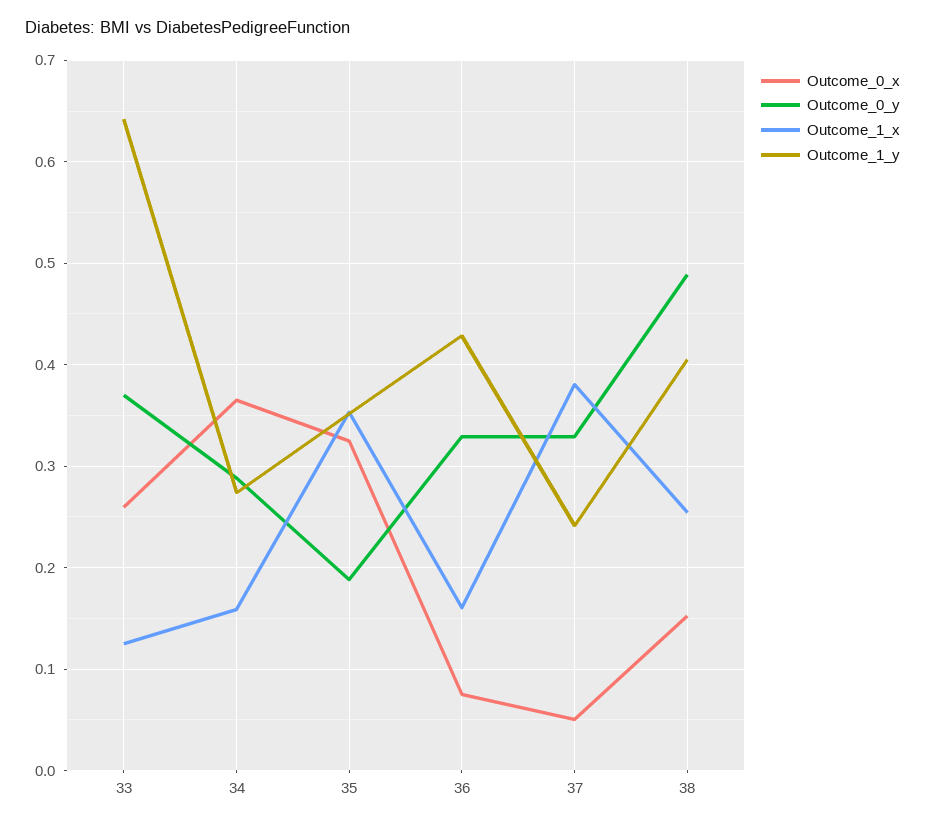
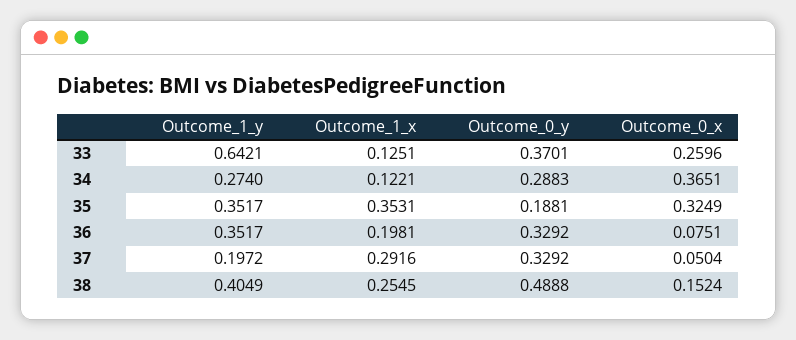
  {
    "Outcome_0_x": {
      "33": 0.2596,
      "34": 0.3651,
      "35": 0.3249,
      "36": 0.0751,
      "37": 0.0504,
      "38": 0.1524
    },
    "Outcome_0_y": {
      "33": 0.3701,
      "34": 0.2883,
      "35": 0.1881,
      "36": 0.3292,
      "37": 0.3292,
      "38": 0.4888
    },
    "Outcome_1_x": {
      "33": 0.1251,
-     "34": 0.16,
+     "34": 0.1221,
      "35": 0.3531,
-     "36": 0.16,
+     "36": 0.1981,
-     "37": 0.38,
+     "37": 0.2916,
      "38": 0.2545
    },
    "Outcome_1_y": {
      "33": 0.6421,
      "34": 0.274,
      "35": 0.3517,
-     "36": 0.43,
+     "36": 0.3517,
-     "37": 0.24,
+     "37": 0.1972,
      "38": 0.4049
    }
  }

